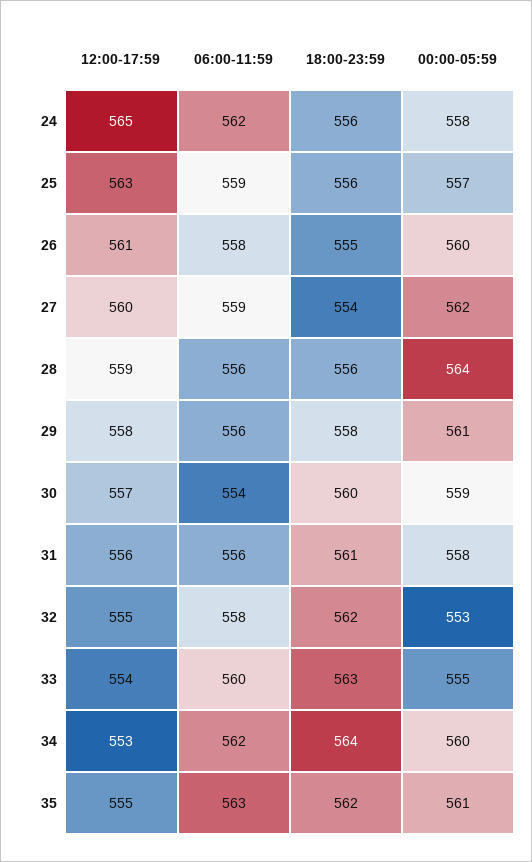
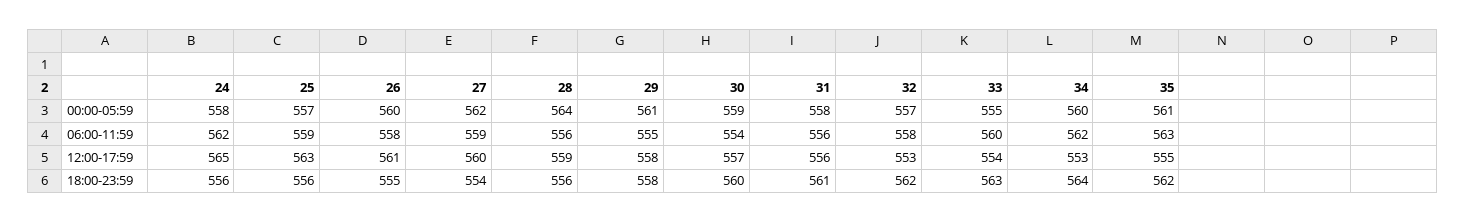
  {
    "12:00-17:59": {
      "24": 565,
      "25": 563,
      "26": 561,
      "27": 560,
      "28": 559,
      "29": 558,
      "30": 557,
      "31": 556,
-     "32": 555,
+     "32": 553,
      "33": 554,
      "34": 553,
      "35": 555
    },
    "06:00-11:59": {
      "24": 562,
      "25": 559,
      "26": 558,
      "27": 559,
      "28": 556,
-     "29": 556,
+     "29": 555,
      "30": 554,
      "31": 556,
      "32": 558,
      "33": 560,
      "34": 562,
      "35": 563
    },
    "18:00-23:59": {
      "24": 556,
      "25": 556,
      "26": 555,
      "27": 554,
      "28": 556,
      "29": 558,
      "30": 560,
      "31": 561,
      "32": 562,
      "33": 563,
      "34": 564,
      "35": 562
    },
    "00:00-05:59": {
      "24": 558,
      "25": 557,
      "26": 560,
      "27": 562,
      "28": 564,
      "29": 561,
      "30": 559,
      "31": 558,
-     "32": 553,
+     "32": 557,
      "33": 555,
      "34": 560,
      "35": 561
    }
  }

